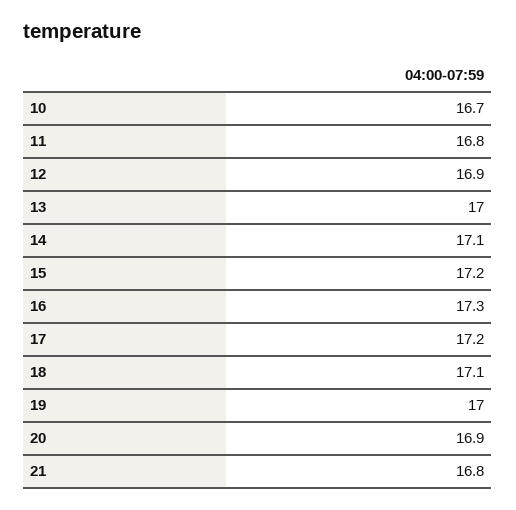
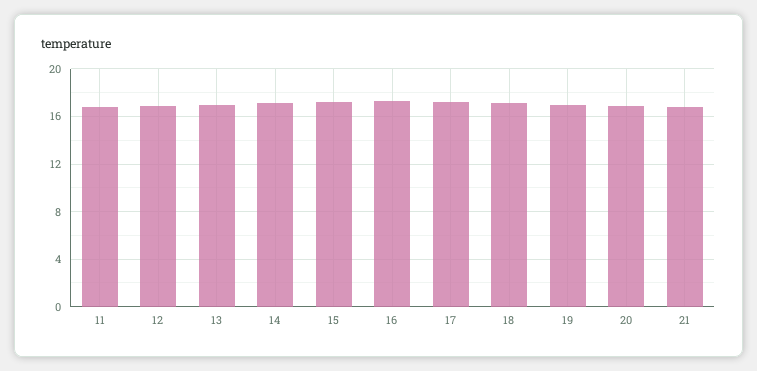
  {
-   "10": 16.7,
    "11": 16.8,
    "12": 16.9,
    "13": 17,
    "14": 17.1,
    "15": 17.2,
    "16": 17.3,
    "17": 17.2,
    "18": 17.1,
    "19": 17,
    "20": 16.9,
    "21": 16.8
  }

